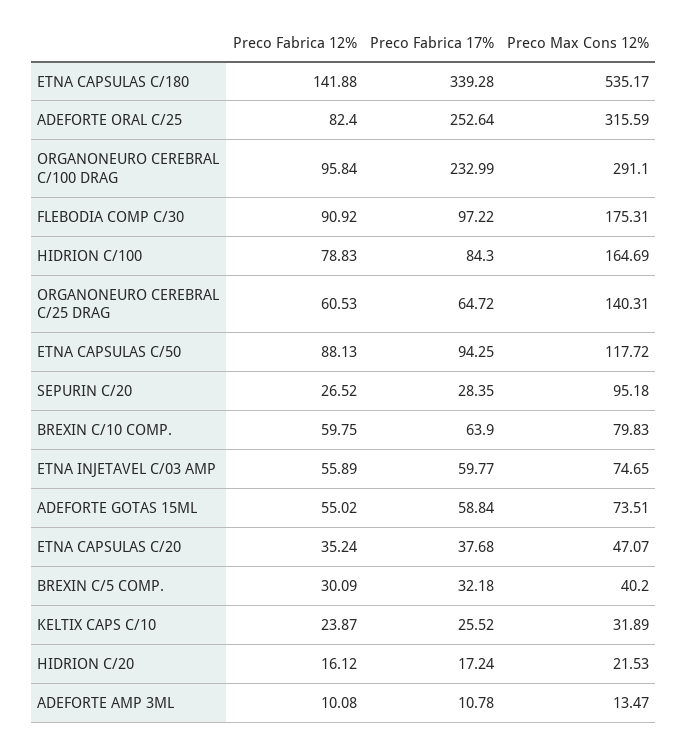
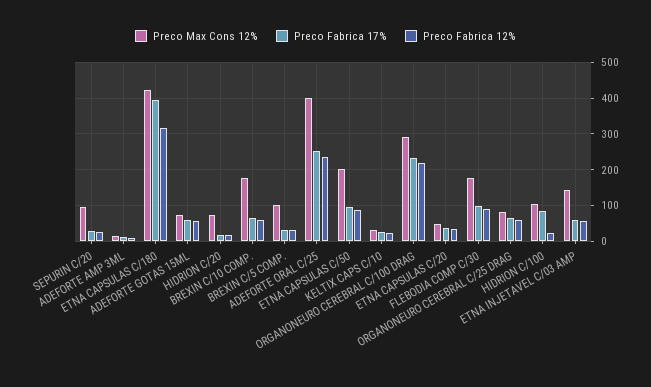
  {
    "Preco Fabrica 12%": {
-     "ETNA CAPSULAS C/180": 141.88,
+     "ETNA CAPSULAS C/180": 320,
-     "ADEFORTE ORAL C/25": 82.4,
+     "ADEFORTE ORAL C/25": 240,
-     "ORGANONEURO CEREBRAL C/100 DRAG": 95.84,
+     "ORGANONEURO CEREBRAL C/100 DRAG": 220,
      "FLEBODIA COMP C/30": 90.92,
-     "HIDRION C/100": 78.83,
+     "HIDRION C/100": 20,
      "ORGANONEURO CEREBRAL C/25 DRAG": 60.53,
      "ETNA CAPSULAS C/50": 88.13,
      "SEPURIN C/20": 26.52,
      "BREXIN C/10 COMP.": 59.75,
      "ETNA INJETAVEL C/03 AMP": 55.89,
      "ADEFORTE GOTAS 15ML": 55.02,
      "ETNA CAPSULAS C/20": 35.24,
      "BREXIN C/5 COMP.": 30.09,
      "KELTIX CAPS C/10": 23.87,
      "HIDRION C/20": 16.12,
      "ADEFORTE AMP 3ML": 10.08
    },
    "Preco Fabrica 17%": {
-     "ETNA CAPSULAS C/180": 339.28,
+     "ETNA CAPSULAS C/180": 400,
      "ADEFORTE ORAL C/25": 252.64,
      "ORGANONEURO CEREBRAL C/100 DRAG": 232.99,
      "FLEBODIA COMP C/30": 97.22,
      "HIDRION C/100": 84.3,
      "ORGANONEURO CEREBRAL C/25 DRAG": 64.72,
      "ETNA CAPSULAS C/50": 94.25,
      "SEPURIN C/20": 28.35,
      "BREXIN C/10 COMP.": 63.9,
      "ETNA INJETAVEL C/03 AMP": 59.77,
      "ADEFORTE GOTAS 15ML": 58.84,
      "ETNA CAPSULAS C/20": 37.68,
      "BREXIN C/5 COMP.": 32.18,
      "KELTIX CAPS C/10": 25.52,
      "HIDRION C/20": 17.24,
      "ADEFORTE AMP 3ML": 10.78
    },
    "Preco Max Cons 12%": {
-     "ETNA CAPSULAS C/180": 535.17,
+     "ETNA CAPSULAS C/180": 420,
-     "ADEFORTE ORAL C/25": 315.59,
+     "ADEFORTE ORAL C/25": 400,
      "ORGANONEURO CEREBRAL C/100 DRAG": 291.1,
      "FLEBODIA COMP C/30": 175.31,
-     "HIDRION C/100": 164.69,
+     "HIDRION C/100": 100,
-     "ORGANONEURO CEREBRAL C/25 DRAG": 140.31,
+     "ORGANONEURO CEREBRAL C/25 DRAG": 80,
-     "ETNA CAPSULAS C/50": 117.72,
+     "ETNA CAPSULAS C/50": 200,
      "SEPURIN C/20": 95.18,
-     "BREXIN C/10 COMP.": 79.83,
+     "BREXIN C/10 COMP.": 180,
-     "ETNA INJETAVEL C/03 AMP": 74.65,
+     "ETNA INJETAVEL C/03 AMP": 140,
      "ADEFORTE GOTAS 15ML": 73.51,
      "ETNA CAPSULAS C/20": 47.07,
-     "BREXIN C/5 COMP.": 40.2,
+     "BREXIN C/5 COMP.": 100,
      "KELTIX CAPS C/10": 31.89,
-     "HIDRION C/20": 21.53,
+     "HIDRION C/20": 80,
      "ADEFORTE AMP 3ML": 13.47
    }
  }

